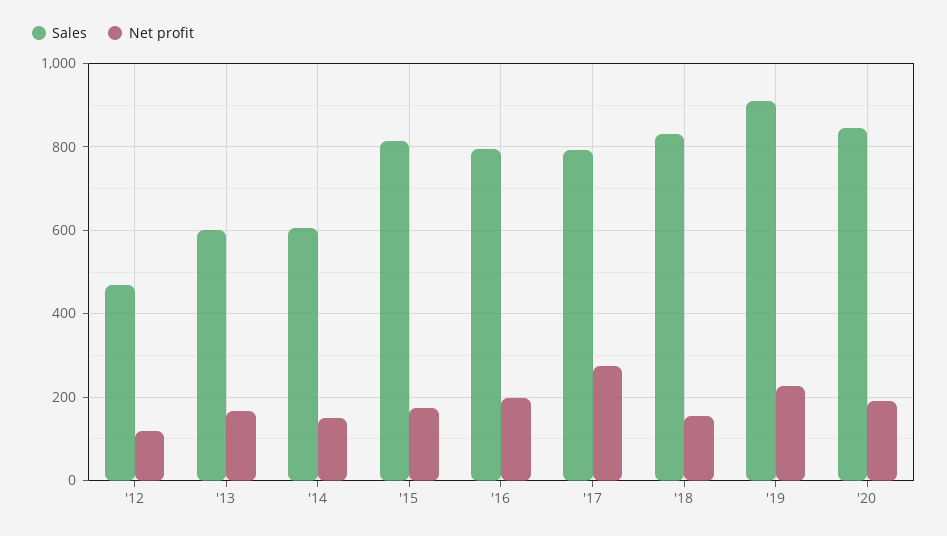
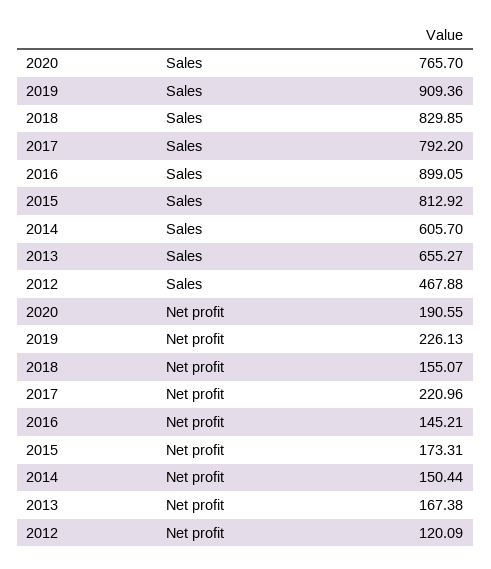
  {
    "Sales": {
      "'12": 467.88,
-     "'13": 600,
+     "'13": 655.27,
      "'14": 605.7,
      "'15": 812.92,
-     "'16": 800,
+     "'16": 899.05,
      "'17": 792.2,
      "'18": 829.85,
      "'19": 909.36,
-     "'20": 840
+     "'20": 765.7
    },
    "Net profit": {
      "'12": 120.09,
      "'13": 167.38,
      "'14": 150.44,
      "'15": 173.31,
-     "'16": 200,
+     "'16": 145.21,
-     "'17": 280,
+     "'17": 220.96,
      "'18": 155.07,
      "'19": 226.13,
      "'20": 190.55
    }
  }

